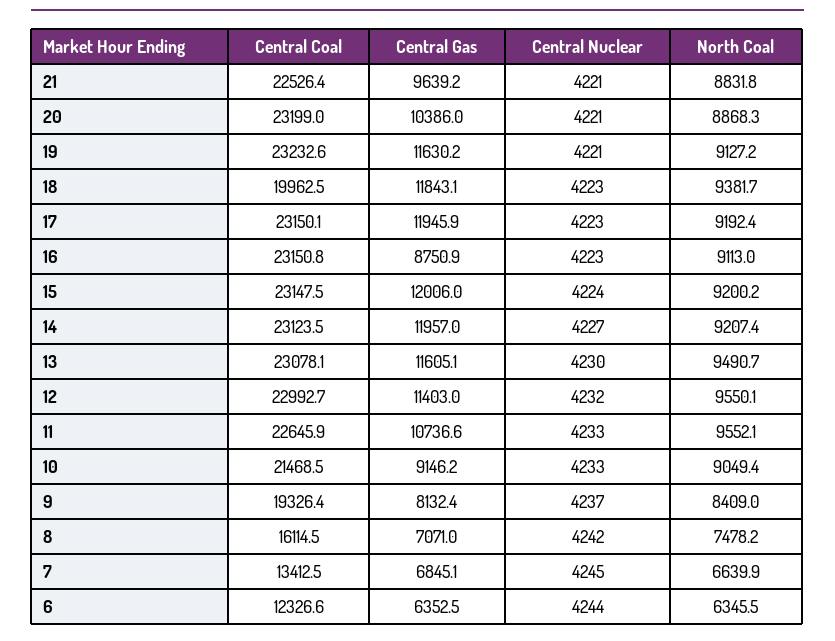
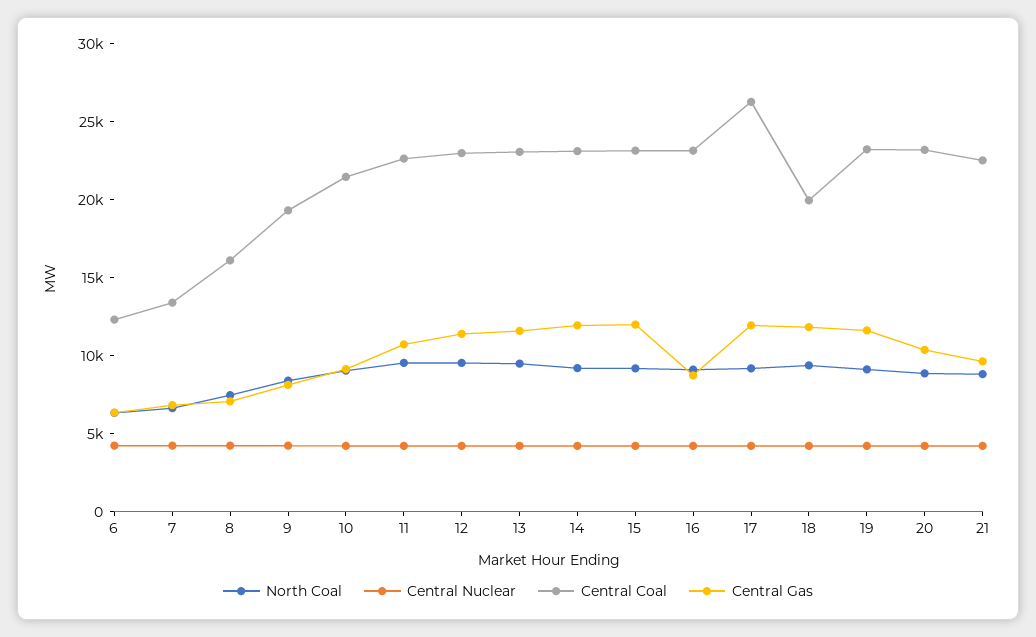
  {
    "Central Coal": {
      "21": 22526.4,
      "20": 23199,
      "19": 23232.6,
      "18": 19962.5,
-     "17": 23150.1,
+     "17": 26000,
      "16": 23150.8,
      "15": 23147.5,
      "14": 23123.5,
      "13": 23078.1,
      "12": 22992.7,
      "11": 22645.9,
      "10": 21468.5,
      "9": 19326.4,
      "8": 16114.5,
      "7": 13412.5,
      "6": 12326.6
    },
    "Central Gas": {
      "21": 9639.2,
      "20": 10386,
      "19": 11630.2,
      "18": 11843.1,
      "17": 11945.9,
      "16": 8750.9,
      "15": 12006,
      "14": 11957,
      "13": 11605.1,
      "12": 11403,
      "11": 10736.6,
      "10": 9146.2,
      "9": 8132.4,
      "8": 7071,
      "7": 6845.1,
      "6": 6352.5
    },
    "Central Nuclear": {
      "21": 4221,
      "20": 4221,
      "19": 4221,
      "18": 4223,
      "17": 4223,
      "16": 4223,
      "15": 4224,
      "14": 4227,
      "13": 4230,
      "12": 4232,
      "11": 4233,
      "10": 4233,
      "9": 4237,
      "8": 4242,
      "7": 4245,
      "6": 4244
    },
    "North Coal": {
      "21": 8831.8,
      "20": 8868.3,
      "19": 9127.2,
      "18": 9381.7,
      "17": 9192.4,
      "16": 9113,
      "15": 9200.2,
      "14": 9207.4,
      "13": 9490.7,
      "12": 9550.1,
      "11": 9552.1,
      "10": 9049.4,
      "9": 8409,
      "8": 7478.2,
      "7": 6639.9,
      "6": 6345.5
    }
  }

